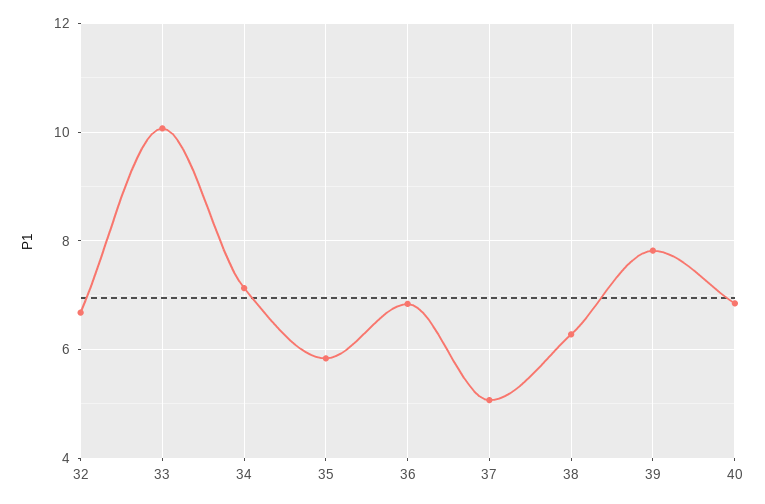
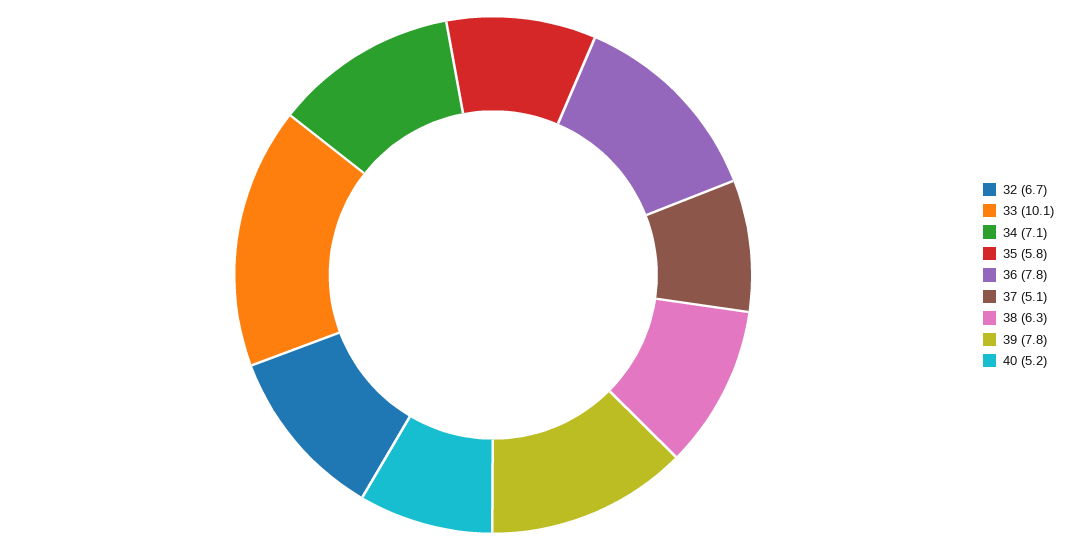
  {
    "32": 6.7,
    "33": 10.1,
    "34": 7.1,
    "35": 5.8,
-   "36": 6.8,
+   "36": 7.8,
    "37": 5.1,
    "38": 6.3,
    "39": 7.8,
-   "40": 6.8
+   "40": 5.2
  }

